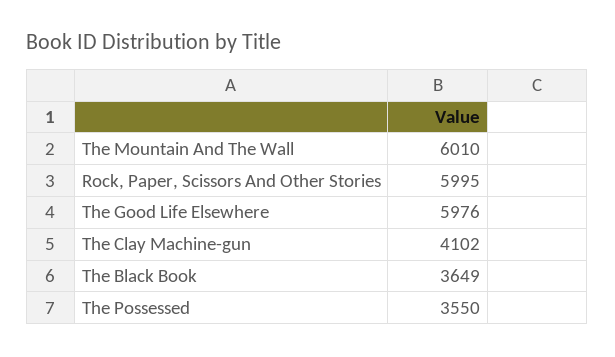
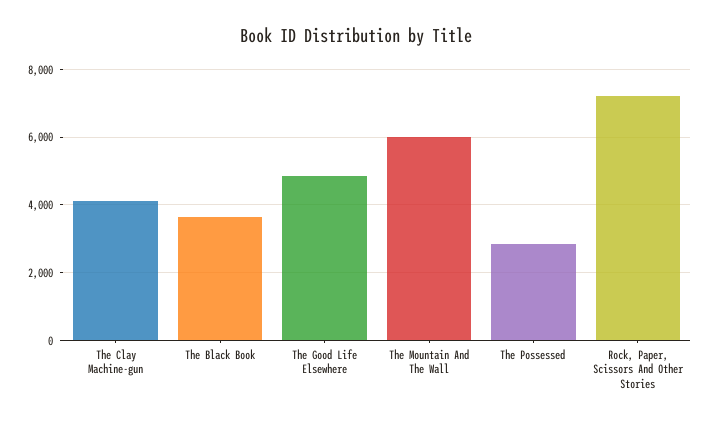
  {
    "The Mountain And The Wall": 6010,
-   "Rock, Paper, Scissors And Other Stories": 5995,
+   "Rock, Paper, Scissors And Other Stories": 7200,
-   "The Good Life Elsewhere": 5976,
+   "The Good Life Elsewhere": 4800,
    "The Clay Machine-gun": 4102,
    "The Black Book": 3649,
-   "The Possessed": 3550
+   "The Possessed": 2800
  }

